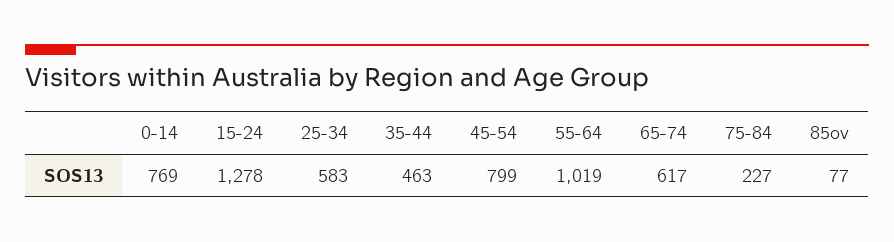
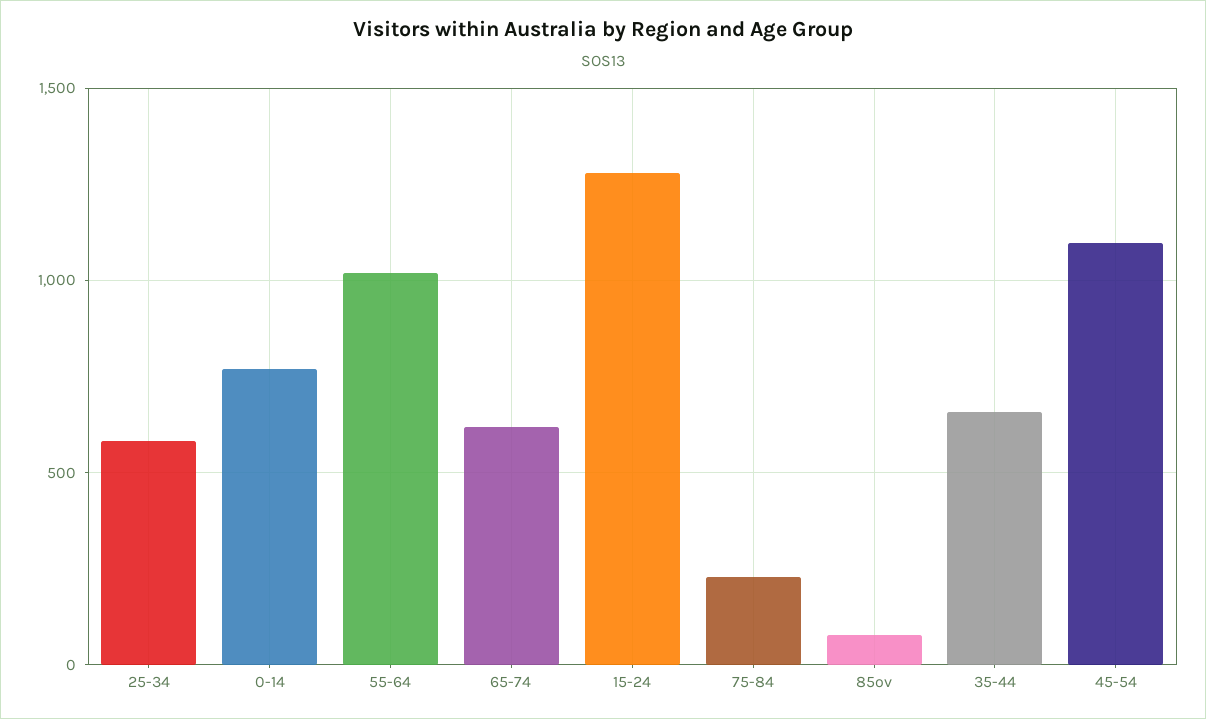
  {
    "0-14": 769,
    "15-24": 1278,
    "25-34": 583,
-   "35-44": 463,
+   "35-44": 650,
-   "45-54": 799,
+   "45-54": 1100,
    "55-64": 1019,
    "65-74": 617,
    "75-84": 227,
    "85ov": 77
  }

